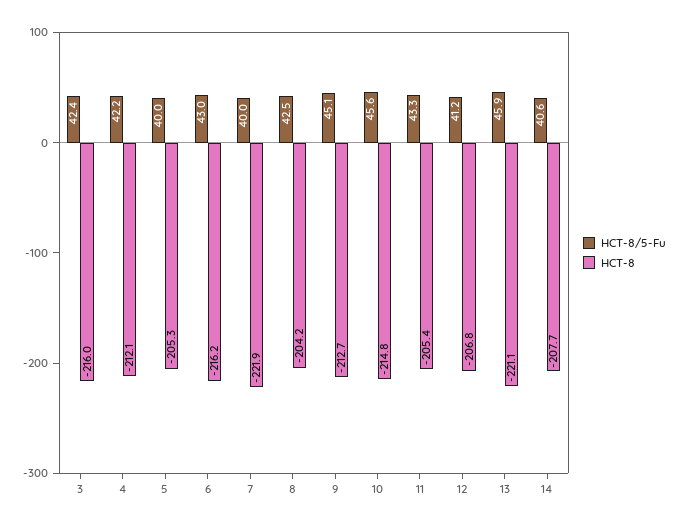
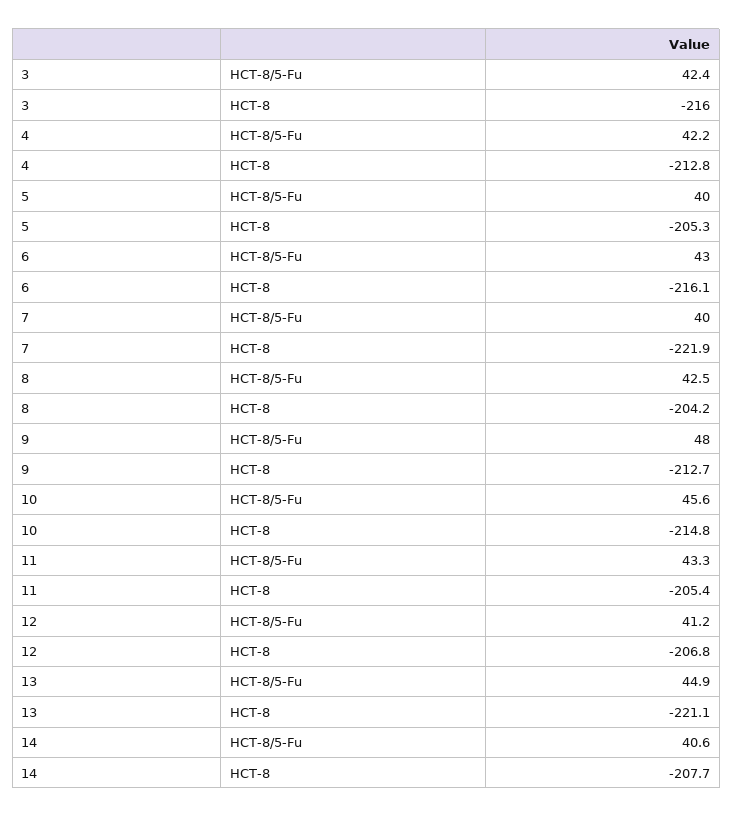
  {
    "HCT-8/5-Fu": {
      "3": 42.4,
      "4": 42.2,
      "5": 40,
      "6": 43,
      "7": 40,
      "8": 42.5,
-     "9": 45.1,
+     "9": 48,
      "10": 45.6,
      "11": 43.3,
      "12": 41.2,
-     "13": 45.9,
+     "13": 44.9,
      "14": 40.6
    },
    "HCT-8": {
      "3": -216,
-     "4": -212.1,
+     "4": -212.8,
      "5": -205.3,
-     "6": -216.2,
+     "6": -216.1,
      "7": -221.9,
      "8": -204.2,
      "9": -212.7,
      "10": -214.8,
      "11": -205.4,
      "12": -206.8,
      "13": -221.1,
      "14": -207.7
    }
  }

